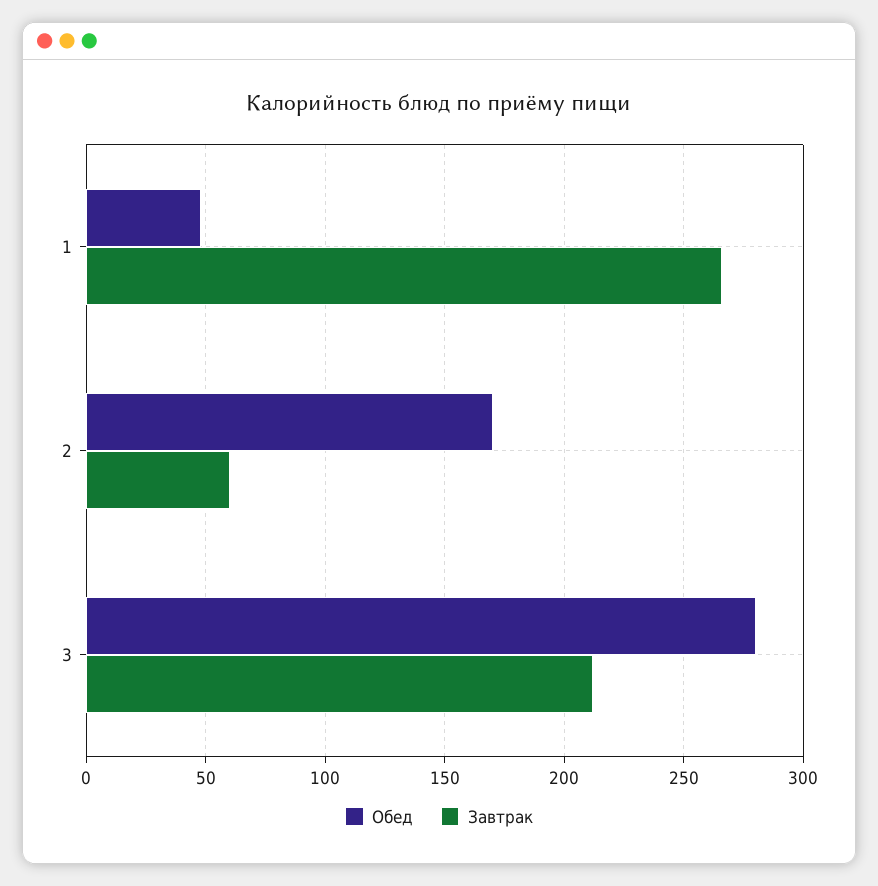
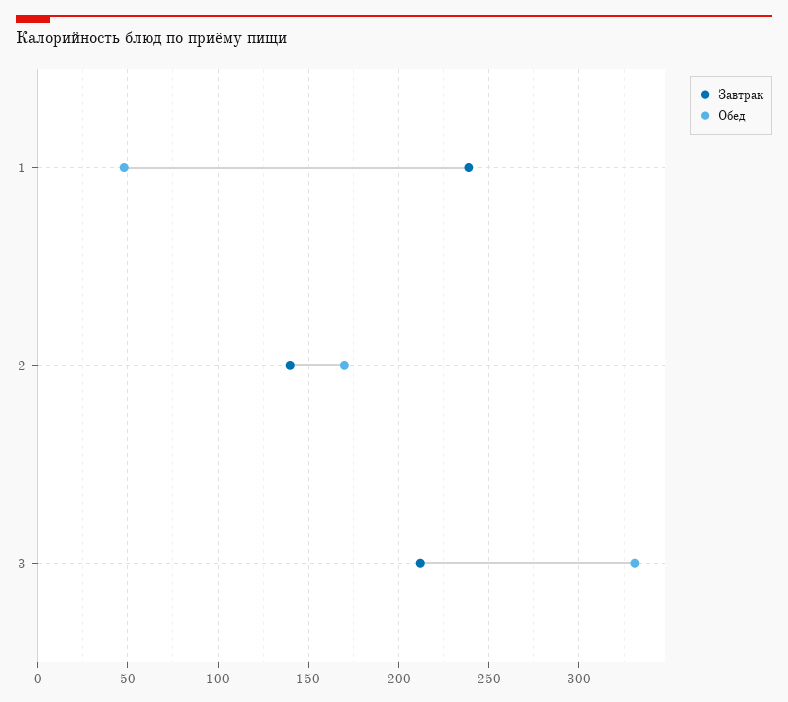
  {
    "Обед": {
      "1": 50,
      "2": 170,
-     "3": 280
+     "3": 330
    },
    "Завтрак": {
-     "1": 265,
+     "1": 240,
-     "2": 60,
+     "2": 140,
      "3": 210
    }
  }

